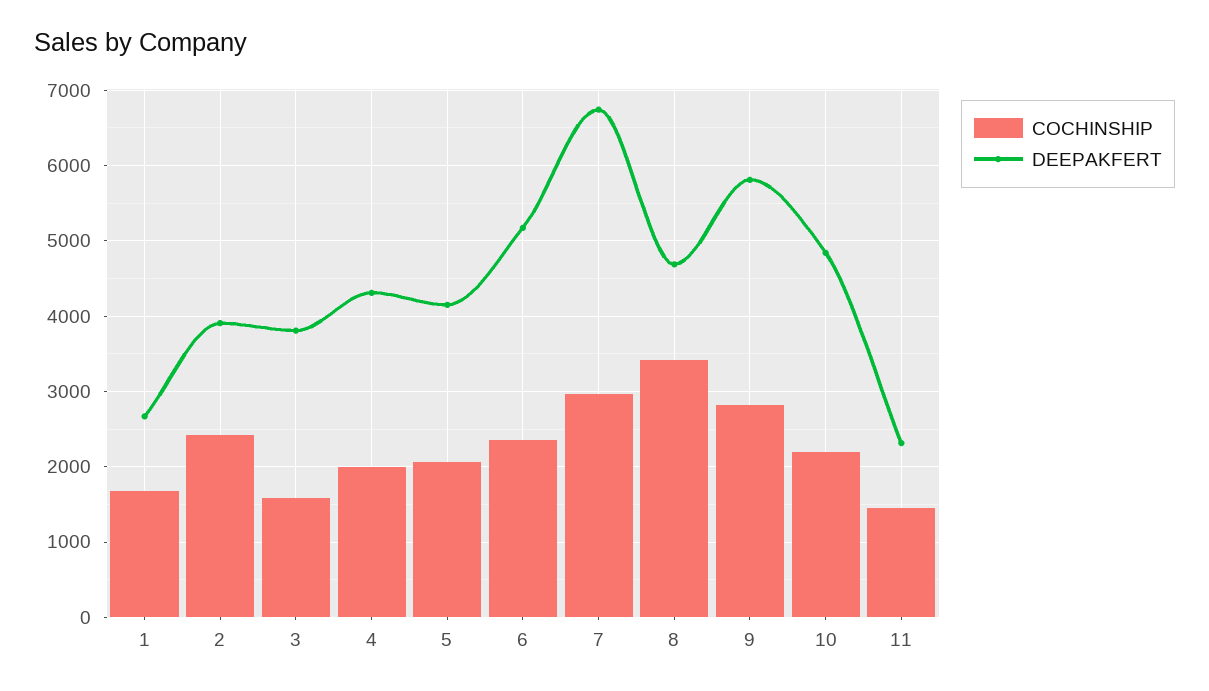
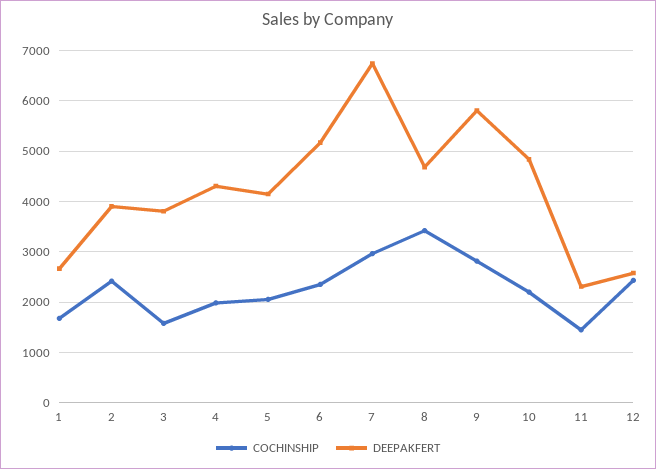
  {
    "COCHINSHIP": {
      "1": 1700,
      "2": 2400,
      "3": 1600,
      "4": 2000,
      "5": 2100,
      "6": 2400,
      "7": 3000,
      "8": 3400,
      "9": 2800,
      "10": 2200,
-     "11": 1500
+     "11": 1500,
+     "12": 2400
    },
    "DEEPAKFERT": {
      "1": 2700,
      "2": 3900,
      "3": 3800,
      "4": 4300,
      "5": 4200,
      "6": 5200,
      "7": 6700,
      "8": 4700,
      "9": 5800,
      "10": 4800,
-     "11": 2300
+     "11": 2300,
+     "12": 2600
    }
  }

